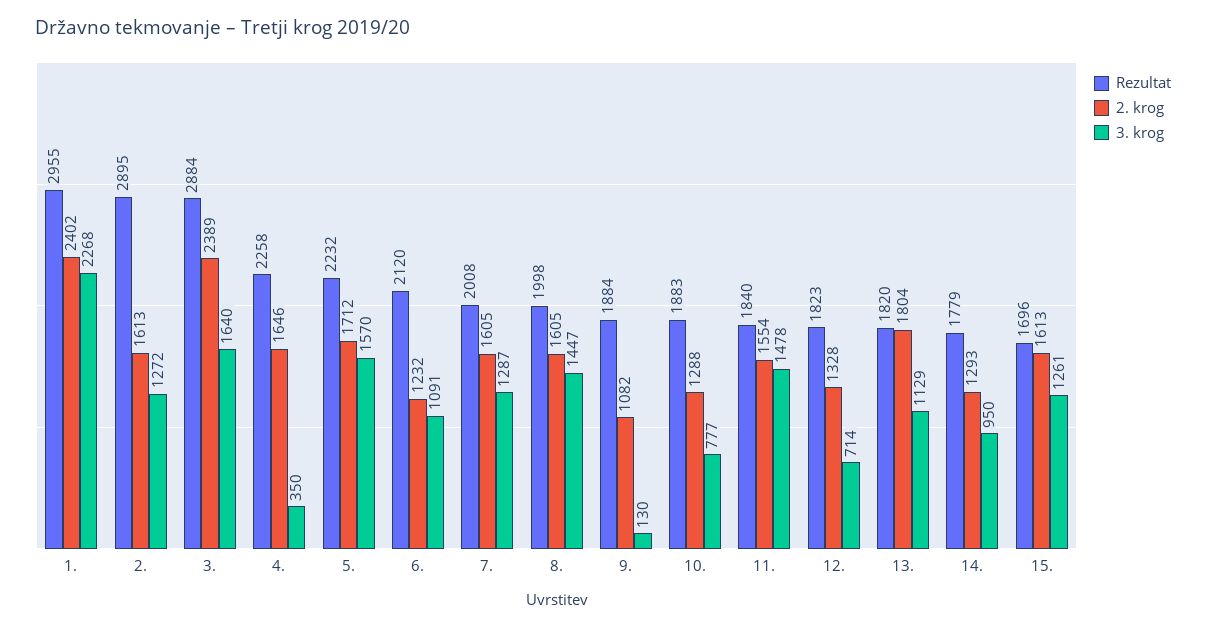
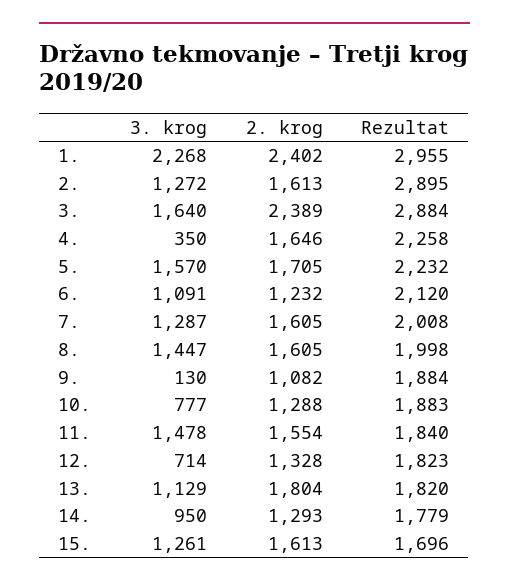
  {
    "Rezultat": {
      "1.": 2955,
      "2.": 2895,
      "3.": 2884,
      "4.": 2258,
      "5.": 2232,
      "6.": 2120,
      "7.": 2008,
      "8.": 1998,
      "9.": 1884,
      "10.": 1883,
      "11.": 1840,
      "12.": 1823,
      "13.": 1820,
      "14.": 1779,
      "15.": 1696
    },
    "2. krog": {
      "1.": 2402,
      "2.": 1613,
      "3.": 2389,
      "4.": 1646,
-     "5.": 1712,
+     "5.": 1705,
      "6.": 1232,
      "7.": 1605,
      "8.": 1605,
      "9.": 1082,
      "10.": 1288,
      "11.": 1554,
      "12.": 1328,
      "13.": 1804,
      "14.": 1293,
      "15.": 1613
    },
    "3. krog": {
      "1.": 2268,
      "2.": 1272,
      "3.": 1640,
      "4.": 350,
      "5.": 1570,
      "6.": 1091,
      "7.": 1287,
      "8.": 1447,
      "9.": 130,
      "10.": 777,
      "11.": 1478,
      "12.": 714,
      "13.": 1129,
      "14.": 950,
      "15.": 1261
    }
  }

